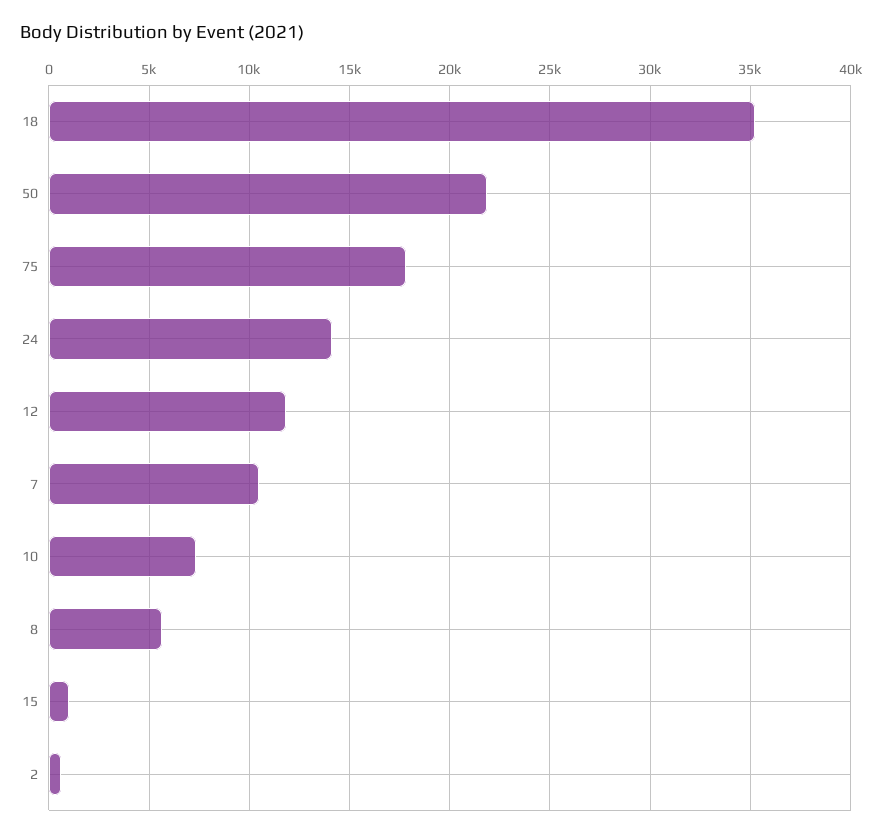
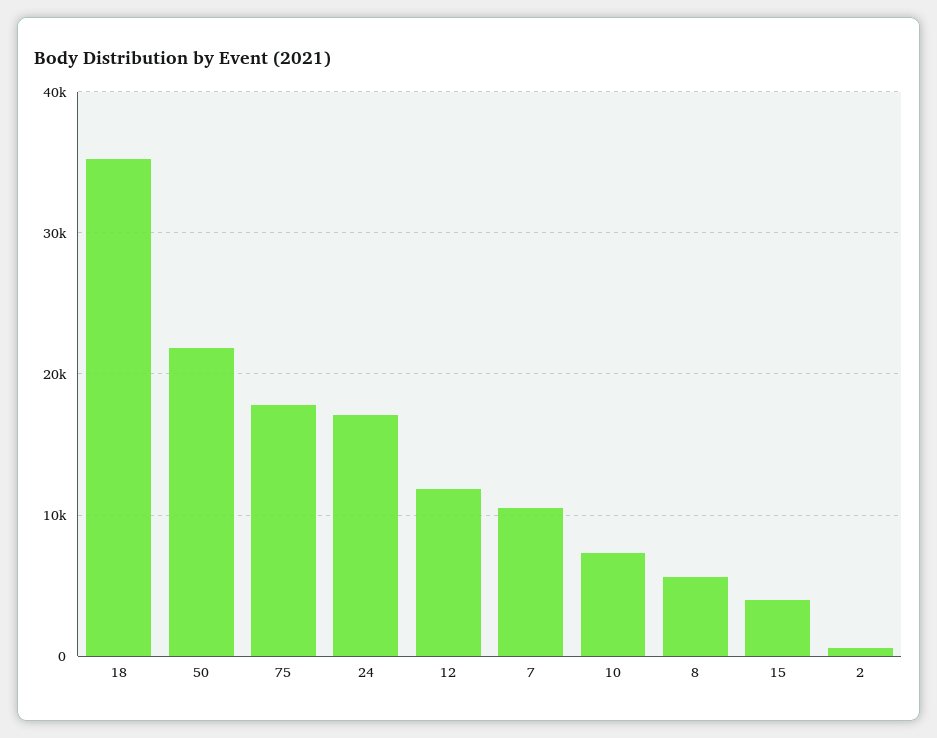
  {
    "18": 35500,
    "50": 22000,
    "75": 18000,
-   "24": 14000,
+   "24": 17000,
    "12": 12000,
    "7": 10500,
    "10": 7500,
    "8": 5500,
-   "15": 1000,
+   "15": 4000,
    "2": 500
  }

